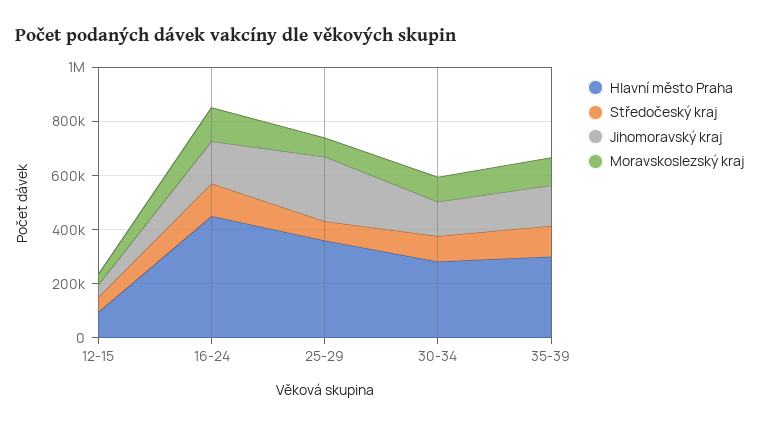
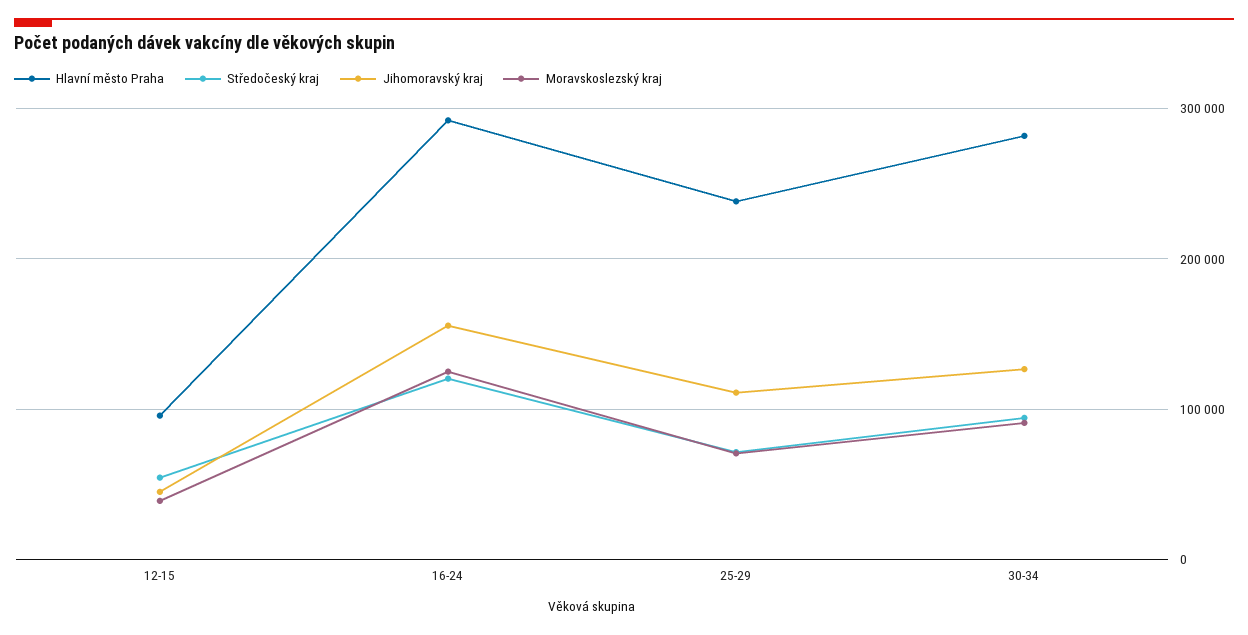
  {
    "Hlavní město Praha": {
      "12-15": 100000,
-     "16-24": 450000,
+     "16-24": 290000,
-     "25-29": 350000,
+     "25-29": 240000,
-     "30-34": 280000,
+     "30-34": 280000
-     "35-39": 300000
    },
    "Středočeský kraj": {
      "12-15": 50000,
      "16-24": 120000,
      "25-29": 70000,
-     "30-34": 90000,
+     "30-34": 90000
-     "35-39": 100000
    },
    "Jihomoravský kraj": {
      "12-15": 40000,
      "16-24": 160000,
-     "25-29": 250000,
+     "25-29": 110000,
-     "30-34": 130000,
+     "30-34": 130000
-     "35-39": 150000
    },
    "Moravskoslezský kraj": {
      "12-15": 40000,
      "16-24": 130000,
      "25-29": 70000,
-     "30-34": 90000,
+     "30-34": 90000
-     "35-39": 100000
    }
  }

